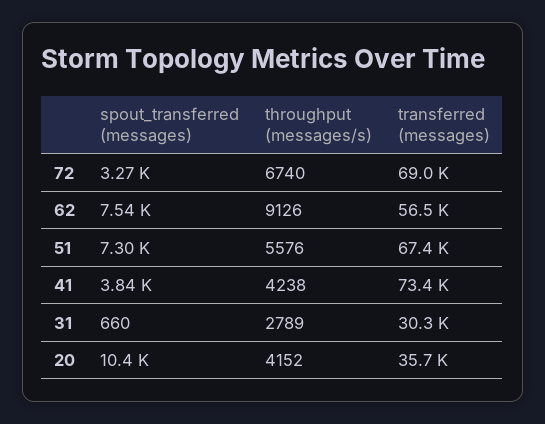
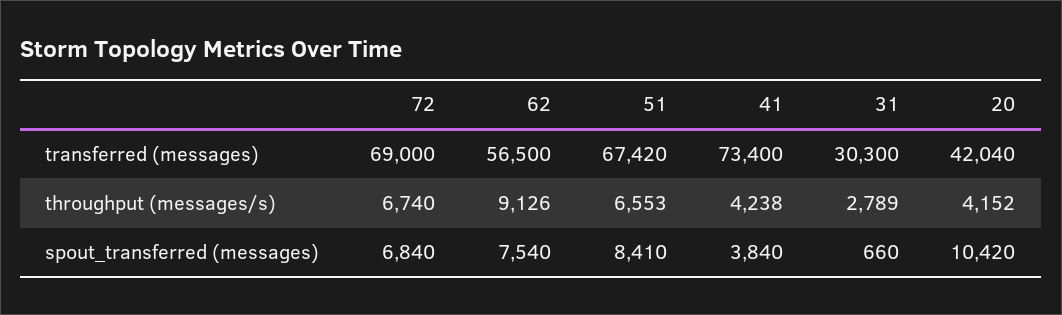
  {
    "spout_transferred (messages)": {
-     "72": 3270,
+     "72": 6840,
      "62": 7540,
-     "51": 7300,
+     "51": 8410,
      "41": 3840,
      "31": 660,
      "20": 10420
    },
    "throughput (messages/s)": {
      "72": 6740,
      "62": 9126,
-     "51": 5576,
+     "51": 6553,
      "41": 4238,
      "31": 2789,
      "20": 4152
    },
    "transferred (messages)": {
      "72": 69000,
      "62": 56500,
      "51": 67420,
      "41": 73400,
      "31": 30300,
-     "20": 35700
+     "20": 42040
    }
  }

